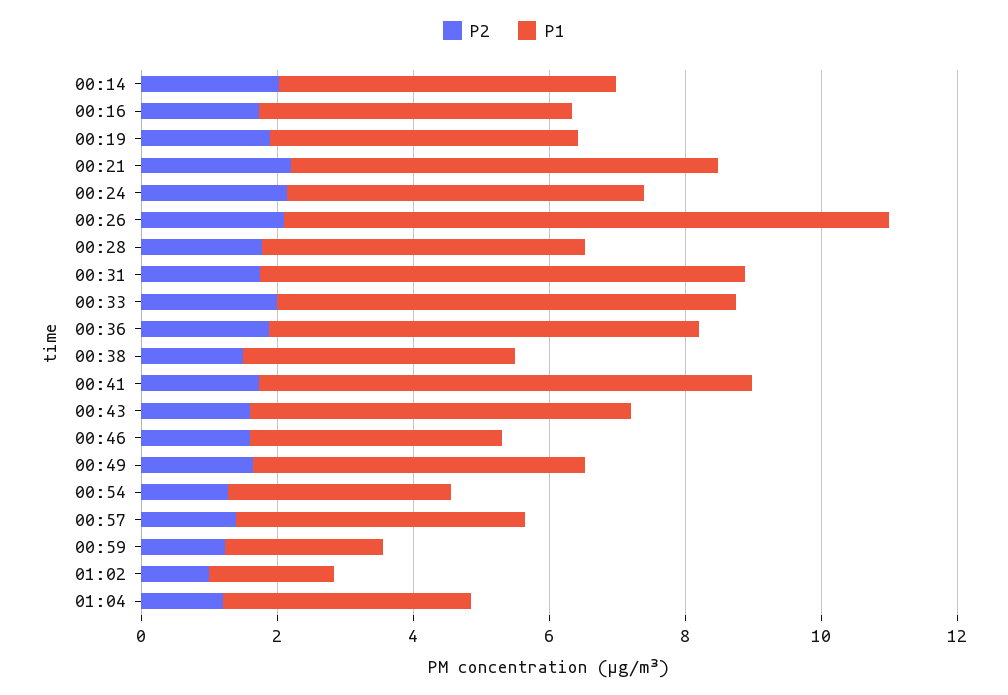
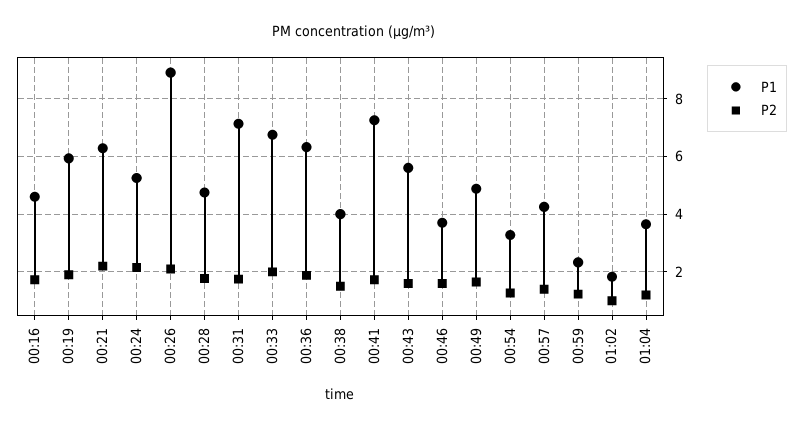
  {
    "P2": {
-     "00:14": 2,
      "00:16": 1.75,
      "00:19": 2,
      "00:21": 2.25,
      "00:24": 2.25,
      "00:26": 2,
      "00:28": 1.75,
      "00:31": 1.75,
      "00:33": 2,
      "00:36": 2,
      "00:38": 1.5,
      "00:41": 1.75,
      "00:43": 1.5,
      "00:46": 1.5,
      "00:49": 1.75,
      "00:54": 1.25,
      "00:57": 1.5,
      "00:59": 1.25,
      "01:02": 1,
      "01:04": 1.25
    },
    "P1": {
-     "00:14": 5,
      "00:16": 4.5,
-     "00:19": 4.5,
+     "00:19": 6,
      "00:21": 6.25,
      "00:24": 5.25,
      "00:26": 9,
      "00:28": 4.75,
      "00:31": 7.25,
      "00:33": 6.75,
      "00:36": 6.25,
      "00:38": 4,
      "00:41": 7.25,
      "00:43": 5.5,
      "00:46": 3.75,
      "00:49": 5,
      "00:54": 3.25,
      "00:57": 4.25,
      "00:59": 2.25,
      "01:02": 1.75,
      "01:04": 3.75
    }
  }

